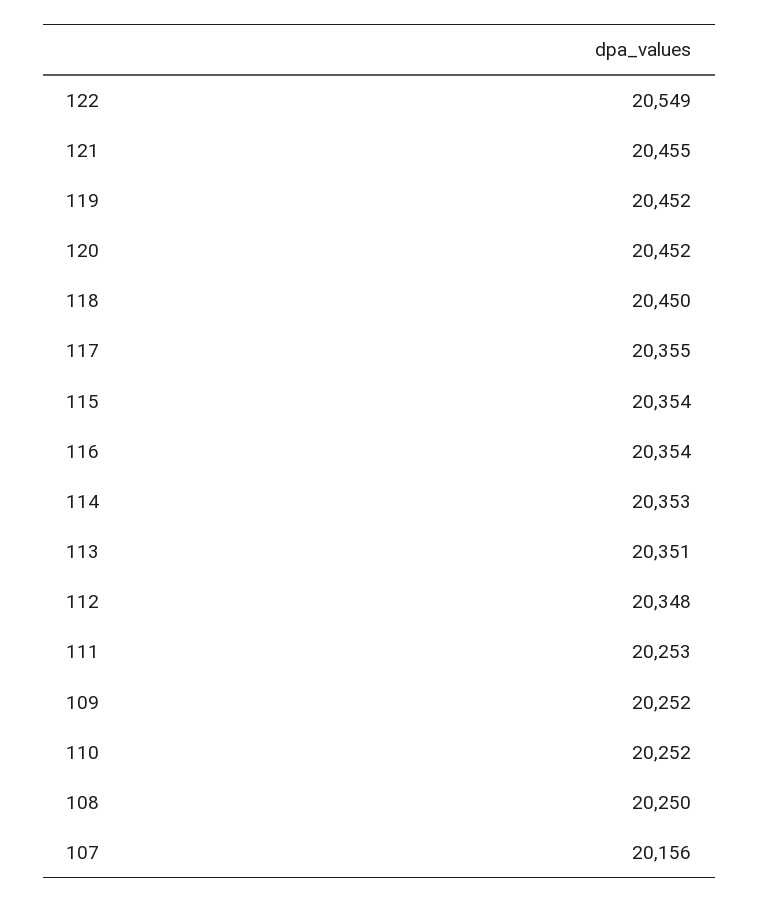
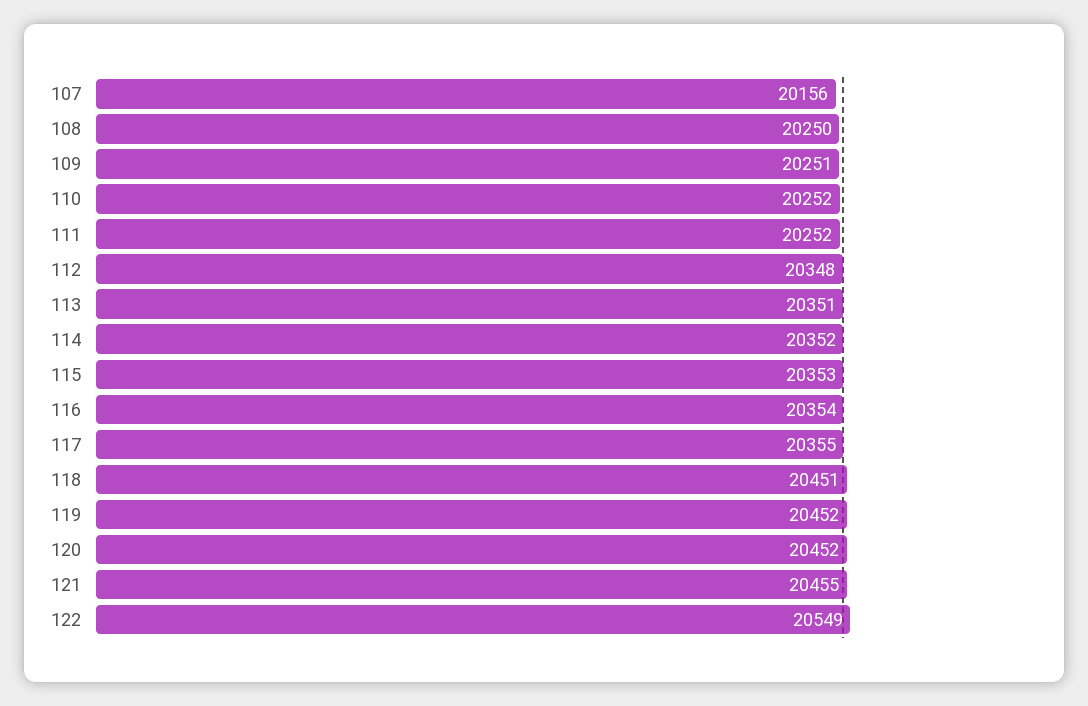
  {
    "122": 20549,
    "121": 20455,
    "119": 20452,
    "120": 20452,
-   "118": 20450,
+   "118": 20451,
    "117": 20355,
-   "115": 20354,
+   "115": 20353,
    "116": 20354,
-   "114": 20353,
+   "114": 20352,
    "113": 20351,
    "112": 20348,
-   "111": 20253,
+   "111": 20252,
-   "109": 20252,
+   "109": 20251,
    "110": 20252,
    "108": 20250,
    "107": 20156
  }

